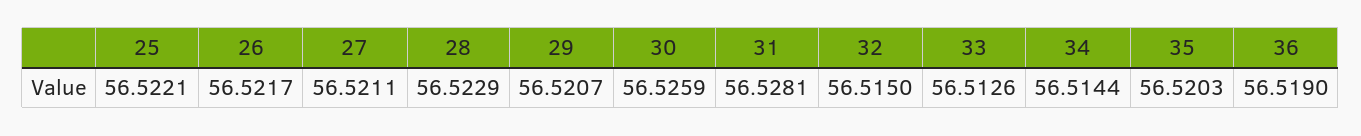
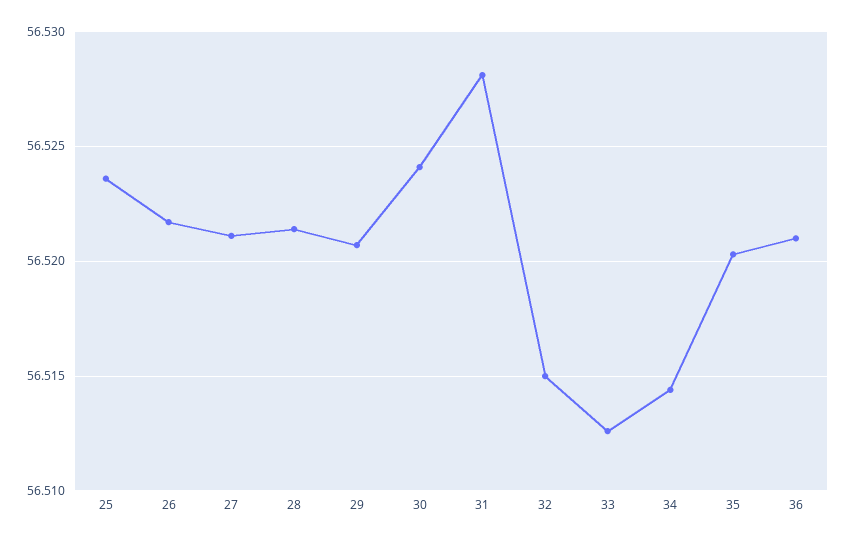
  {
-   "25": 56.5221,
+   "25": 56.5235,
    "26": 56.5217,
    "27": 56.5211,
-   "28": 56.5229,
+   "28": 56.5215,
    "29": 56.5207,
-   "30": 56.5259,
+   "30": 56.524,
    "31": 56.5281,
    "32": 56.515,
    "33": 56.5126,
    "34": 56.5144,
    "35": 56.5203,
-   "36": 56.519
+   "36": 56.521
  }

